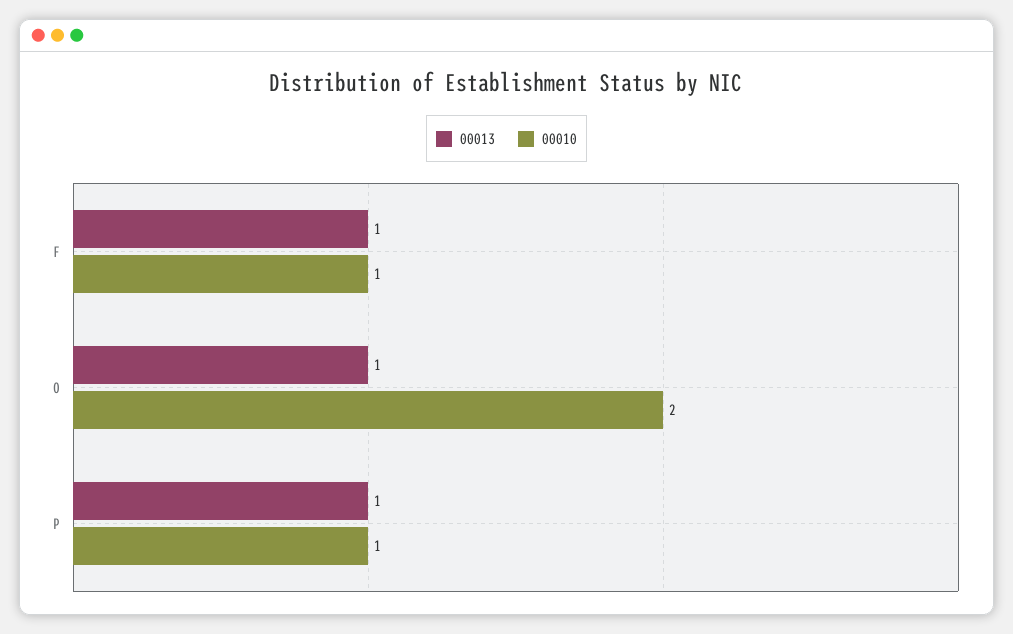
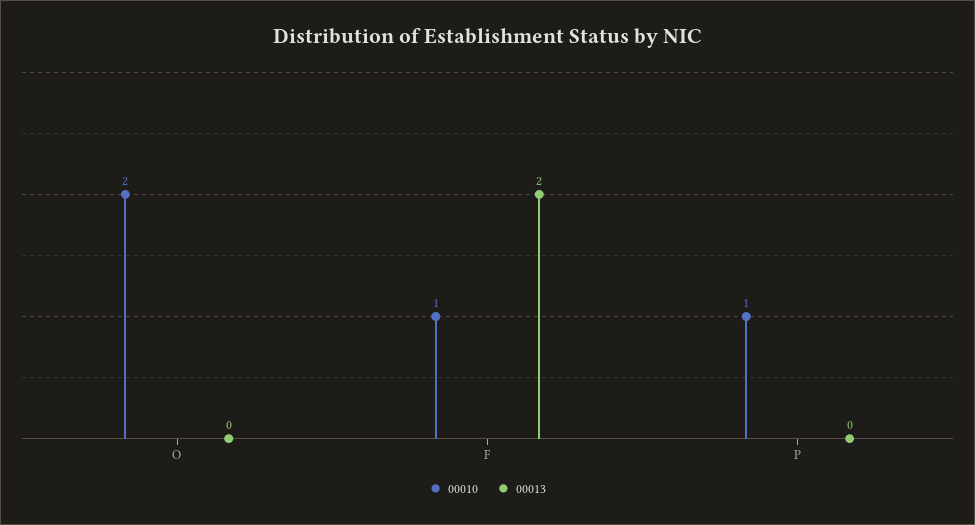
  {
    "00013": {
-     "F": 1,
+     "F": 2,
-     "O": 1,
+     "O": 0,
-     "P": 1
+     "P": 0
    },
    "00010": {
      "F": 1,
      "O": 2,
      "P": 1
    }
  }

